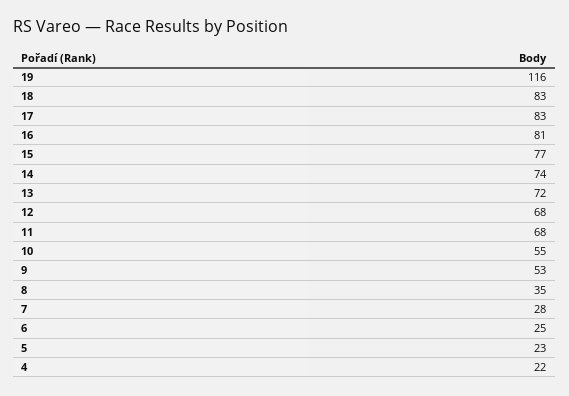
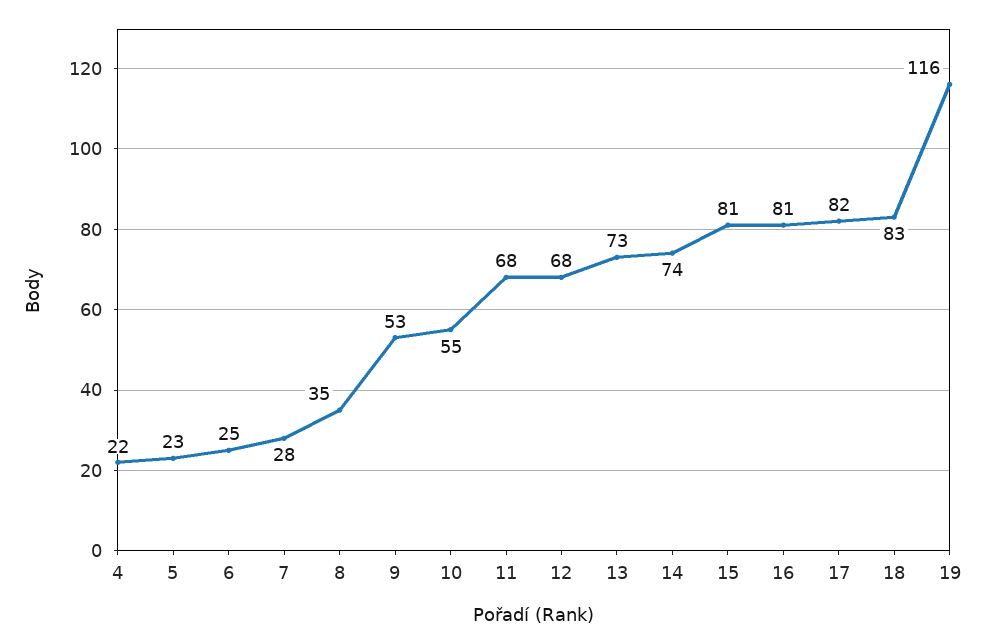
  {
    "19": 116,
    "18": 83,
-   "17": 83,
+   "17": 82,
    "16": 81,
-   "15": 77,
+   "15": 81,
    "14": 74,
-   "13": 72,
+   "13": 73,
    "12": 68,
    "11": 68,
    "10": 55,
    "9": 53,
    "8": 35,
    "7": 28,
    "6": 25,
    "5": 23,
    "4": 22
  }

